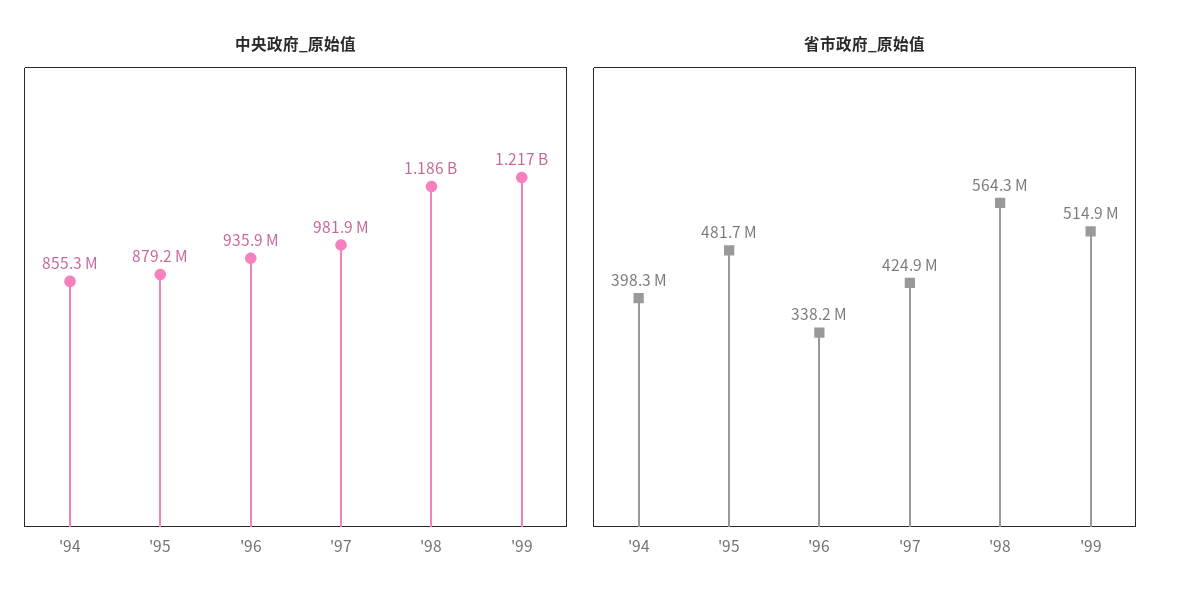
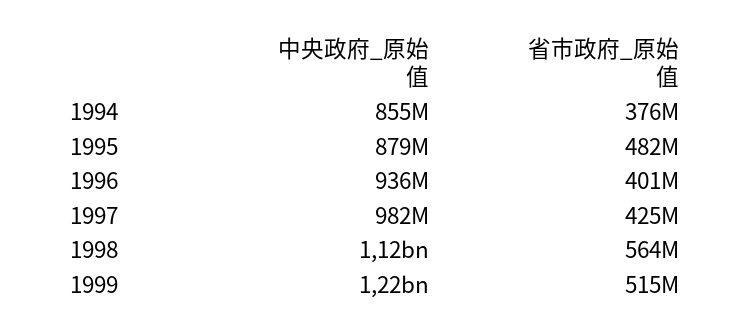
  {
    "中央政府_原始值": {
      "'94": 855300000,
      "'95": 879200000,
      "'96": 935900000,
      "'97": 981900000,
-     "'98": 1186000000,
+     "'98": 1120000000,
      "'99": 1217000000
    },
    "省市政府_原始值": {
-     "'94": 398300000,
+     "'94": 376000000,
      "'95": 481700000,
-     "'96": 338200000,
+     "'96": 401000000,
      "'97": 424900000,
      "'98": 564300000,
      "'99": 514900000
    }
  }

